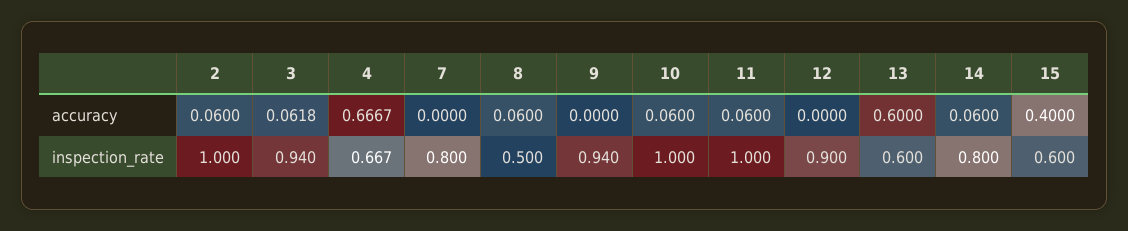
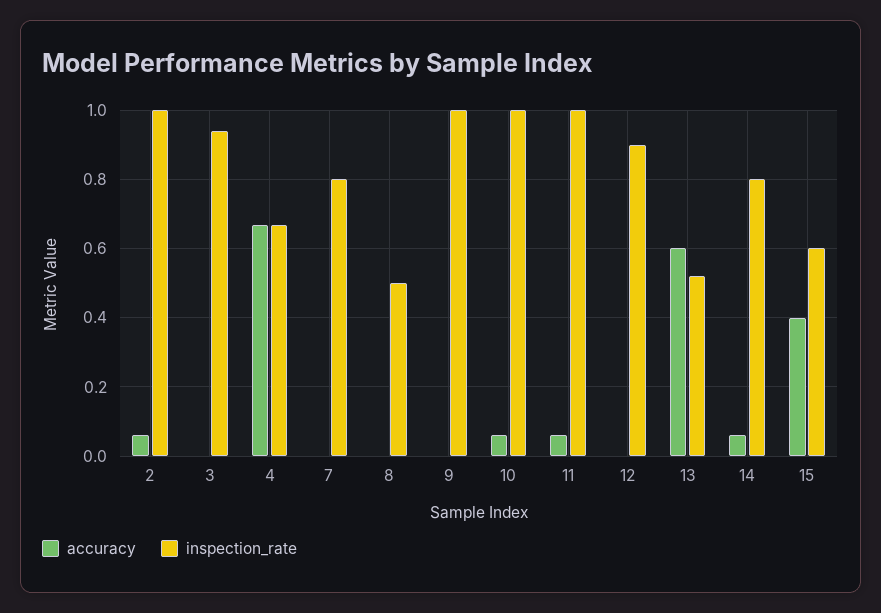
  {
    "accuracy": {
      "2": 0.06,
-     "3": 0.0618,
+     "3": 0,
      "4": 0.6667,
      "7": 0,
-     "8": 0.06,
+     "8": 0,
      "9": 0,
      "10": 0.06,
      "11": 0.06,
      "12": 0,
      "13": 0.6,
      "14": 0.06,
      "15": 0.4
    },
    "inspection_rate": {
      "2": 1,
      "3": 0.94,
      "4": 0.667,
      "7": 0.8,
      "8": 0.5,
-     "9": 0.94,
+     "9": 1,
      "10": 1,
      "11": 1,
      "12": 0.9,
-     "13": 0.6,
+     "13": 0.52,
      "14": 0.8,
      "15": 0.6
    }
  }

